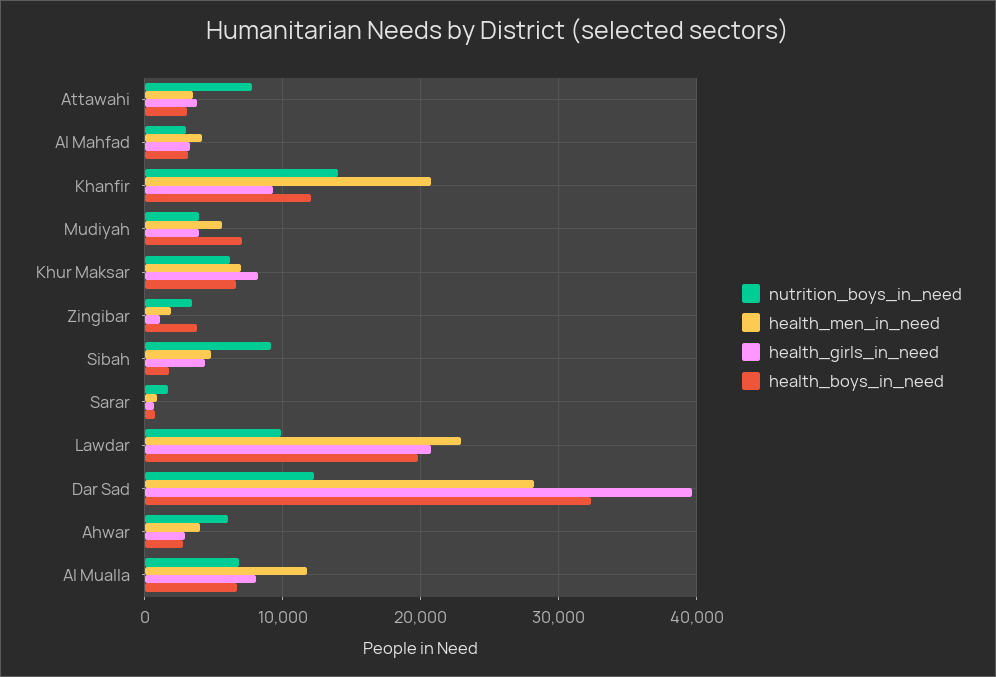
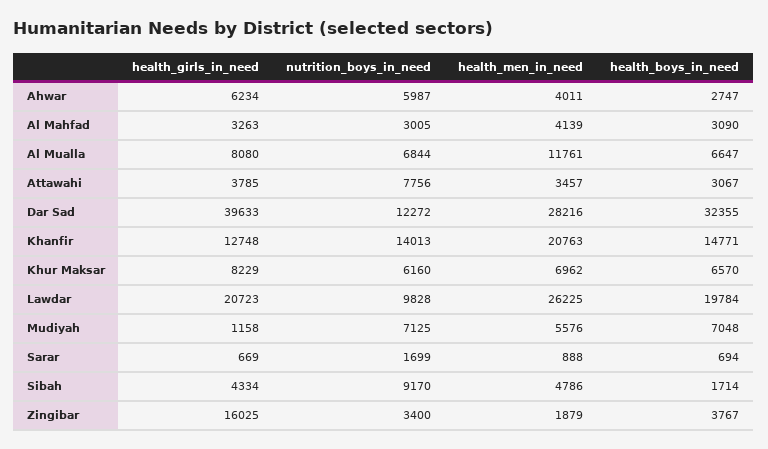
  {
    "nutrition_boys_in_need": {
      "Attawahi": 7756,
      "Al Mahfad": 3005,
      "Khanfir": 14013,
-     "Mudiyah": 4000,
+     "Mudiyah": 7125,
      "Khur Maksar": 6160,
      "Zingibar": 3400,
      "Sibah": 9170,
      "Sarar": 1699,
      "Lawdar": 9828,
      "Dar Sad": 12272,
      "Ahwar": 5987,
      "Al Mualla": 6844
    },
    "health_men_in_need": {
      "Attawahi": 3457,
      "Al Mahfad": 4139,
      "Khanfir": 20763,
      "Mudiyah": 5576,
      "Khur Maksar": 6962,
      "Zingibar": 1879,
      "Sibah": 4786,
      "Sarar": 888,
-     "Lawdar": 23000,
+     "Lawdar": 26225,
      "Dar Sad": 28216,
      "Ahwar": 4011,
      "Al Mualla": 11761
    },
    "health_girls_in_need": {
      "Attawahi": 3785,
      "Al Mahfad": 3263,
-     "Khanfir": 9000,
+     "Khanfir": 12748,
-     "Mudiyah": 4000,
+     "Mudiyah": 1158,
      "Khur Maksar": 8229,
-     "Zingibar": 1000,
+     "Zingibar": 16025,
      "Sibah": 4334,
      "Sarar": 669,
      "Lawdar": 20723,
      "Dar Sad": 39633,
-     "Ahwar": 3000,
+     "Ahwar": 6234,
      "Al Mualla": 8080
    },
    "health_boys_in_need": {
      "Attawahi": 3067,
      "Al Mahfad": 3090,
-     "Khanfir": 12000,
+     "Khanfir": 14771,
      "Mudiyah": 7048,
      "Khur Maksar": 6570,
      "Zingibar": 3767,
      "Sibah": 1714,
      "Sarar": 694,
      "Lawdar": 19784,
      "Dar Sad": 32355,
      "Ahwar": 2747,
      "Al Mualla": 6647
    }
  }

